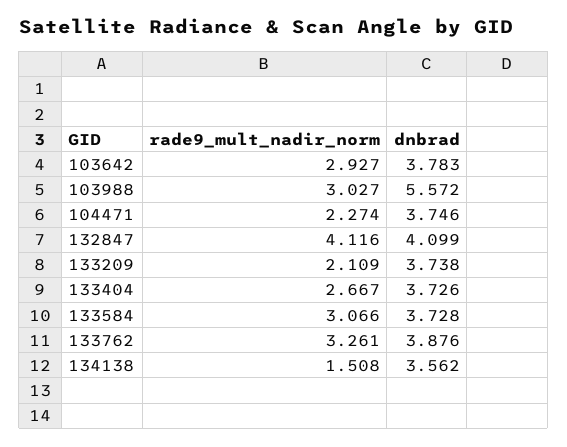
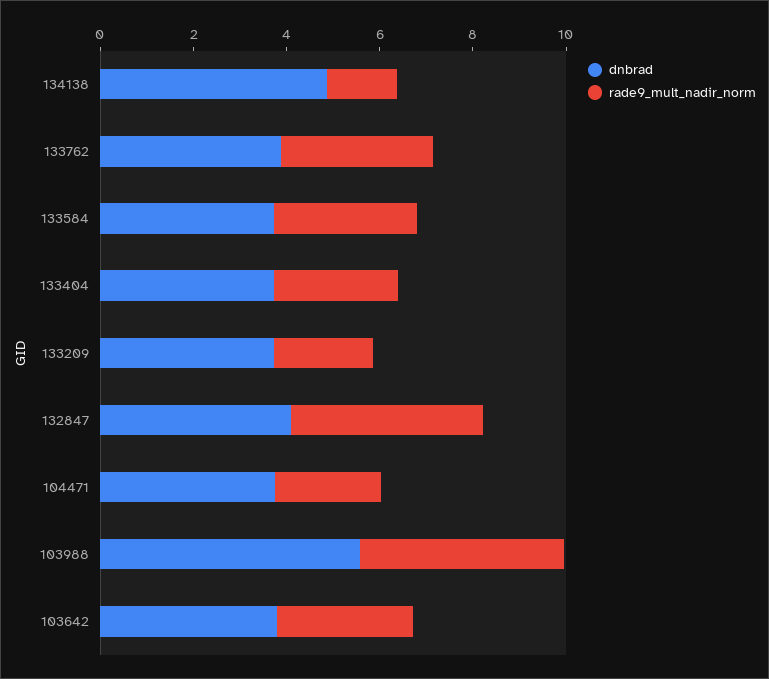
  {
    "rade9_mult_nadir_norm": {
      "103642": 2.927,
-     "103988": 3.027,
+     "103988": 4.5,
      "104471": 2.274,
      "132847": 4.116,
      "133209": 2.109,
      "133404": 2.667,
      "133584": 3.066,
      "133762": 3.261,
      "134138": 1.508
    },
    "dnbrad": {
      "103642": 3.783,
      "103988": 5.572,
      "104471": 3.746,
      "132847": 4.099,
      "133209": 3.738,
      "133404": 3.726,
      "133584": 3.728,
      "133762": 3.876,
-     "134138": 3.562
+     "134138": 5
    }
  }

